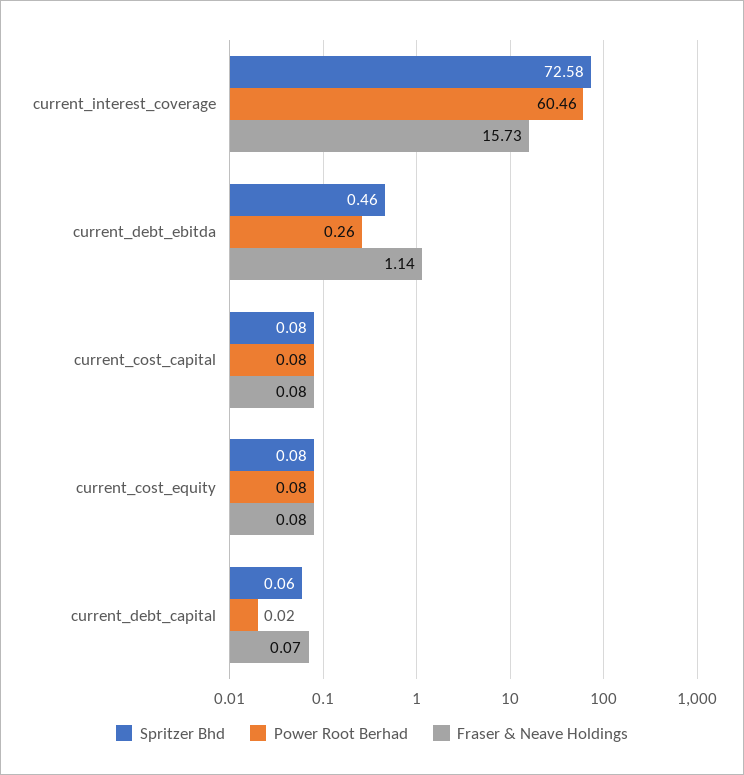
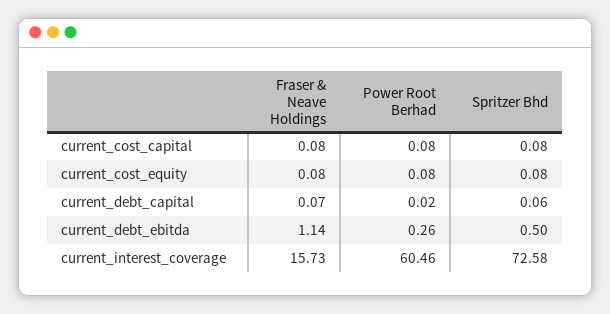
  {
    "Spritzer Bhd": {
      "current_interest_coverage": 72.58,
-     "current_debt_ebitda": 0.46,
+     "current_debt_ebitda": 0.5,
      "current_cost_capital": 0.08,
      "current_cost_equity": 0.08,
      "current_debt_capital": 0.06
    },
    "Power Root Berhad": {
      "current_interest_coverage": 60.46,
      "current_debt_ebitda": 0.26,
      "current_cost_capital": 0.08,
      "current_cost_equity": 0.08,
      "current_debt_capital": 0.02
    },
    "Fraser & Neave Holdings": {
      "current_interest_coverage": 15.73,
      "current_debt_ebitda": 1.14,
      "current_cost_capital": 0.08,
      "current_cost_equity": 0.08,
      "current_debt_capital": 0.07
    }
  }

